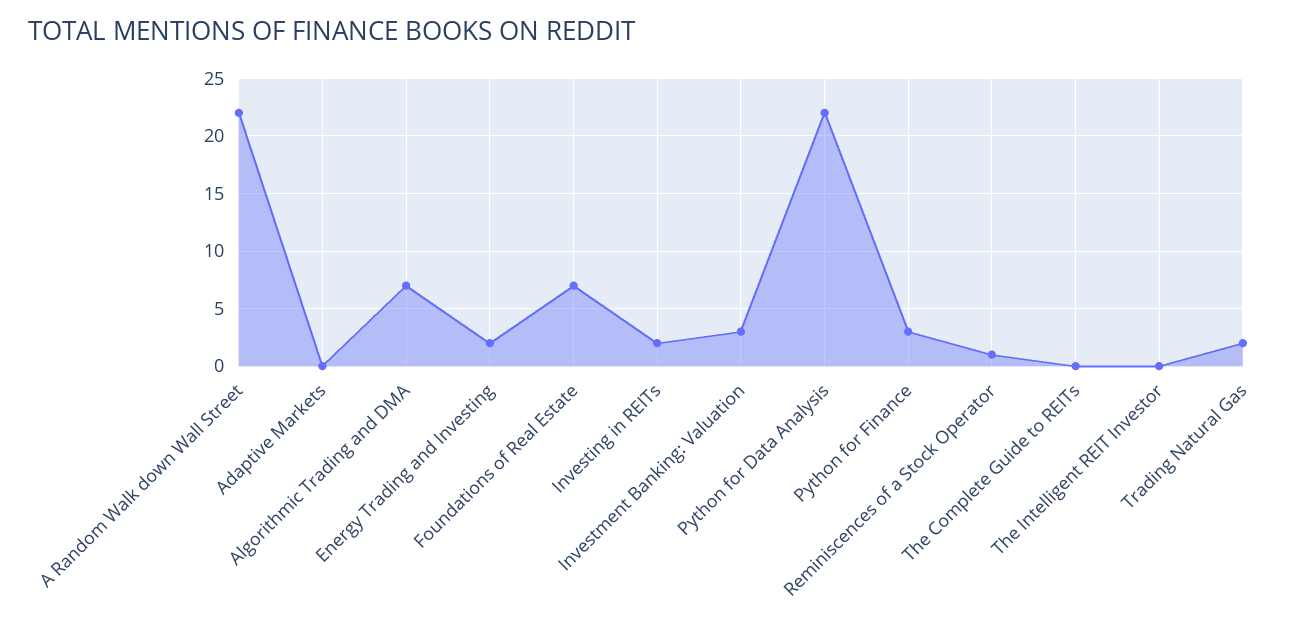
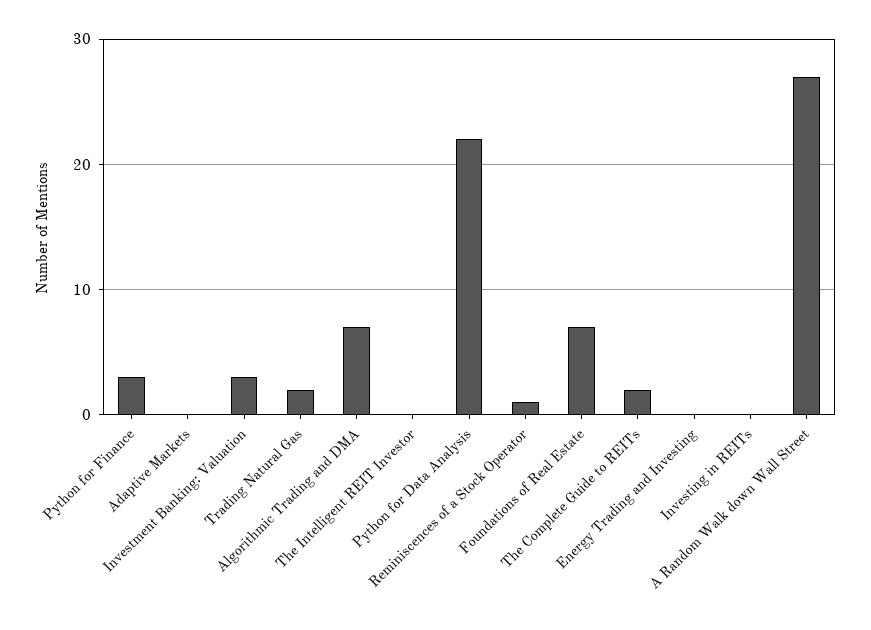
  {
-   "A Random Walk down Wall Street": 22,
+   "A Random Walk down Wall Street": 27,
    "Adaptive Markets": 0,
    "Algorithmic Trading and DMA": 7,
-   "Energy Trading and Investing": 2,
+   "Energy Trading and Investing": 0,
    "Foundations of Real Estate": 7,
-   "Investing in REITs": 2,
+   "Investing in REITs": 0,
    "Investment Banking: Valuation": 3,
    "Python for Data Analysis": 22,
    "Python for Finance": 3,
    "Reminiscences of a Stock Operator": 1,
-   "The Complete Guide to REITs": 0,
+   "The Complete Guide to REITs": 2,
    "The Intelligent REIT Investor": 0,
    "Trading Natural Gas": 2
  }

